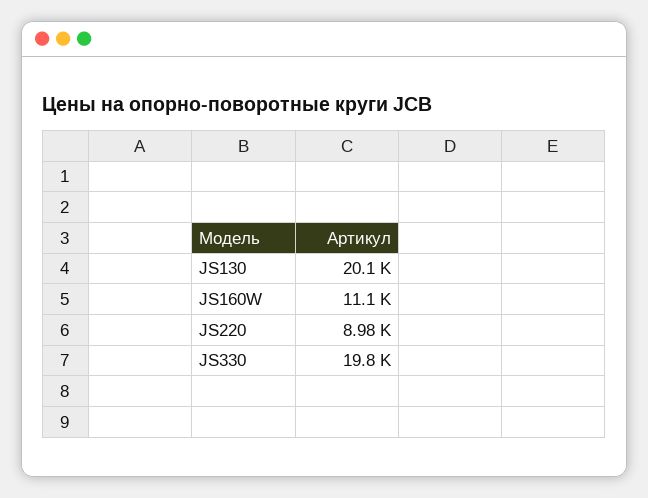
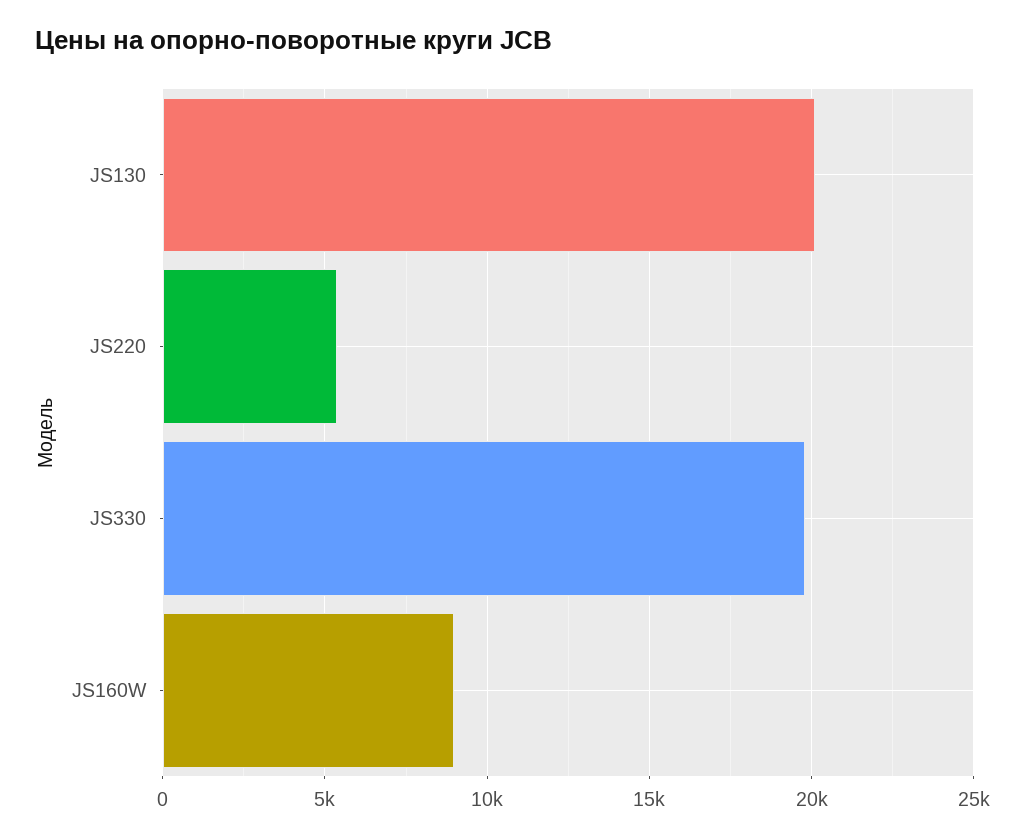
  {
    "JS130": 20100,
-   "JS160W": 11100,
+   "JS160W": 9000,
-   "JS220": 8980,
+   "JS220": 5500,
    "JS330": 19800
  }

